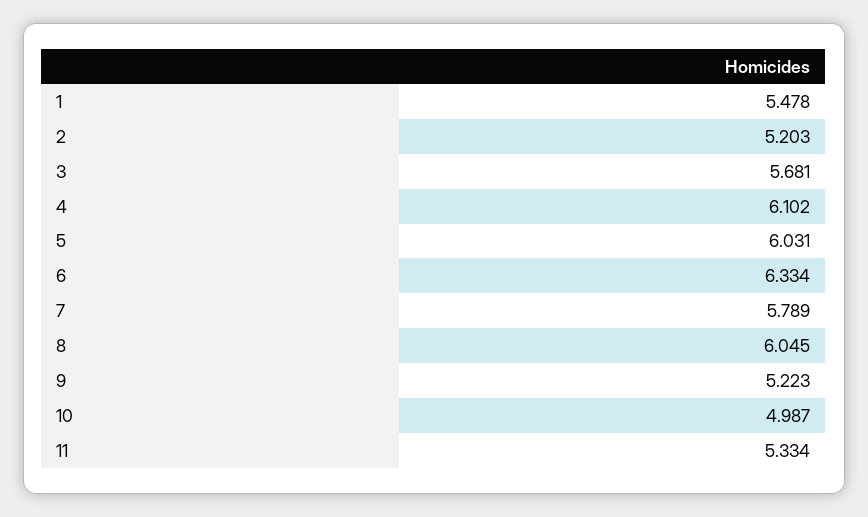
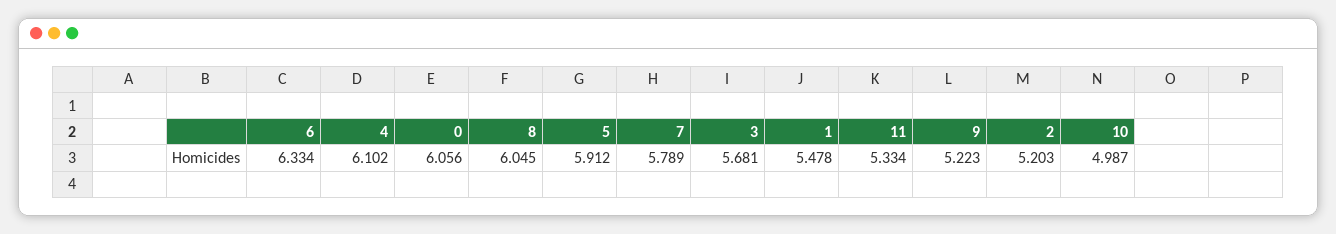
  {
    "1": 5.478,
    "2": 5.203,
    "3": 5.681,
    "4": 6.102,
-   "5": 6.031,
+   "5": 5.912,
    "6": 6.334,
    "7": 5.789,
    "8": 6.045,
    "9": 5.223,
    "10": 4.987,
-   "11": 5.334
+   "11": 5.334,
+   "0": 6.056
  }

